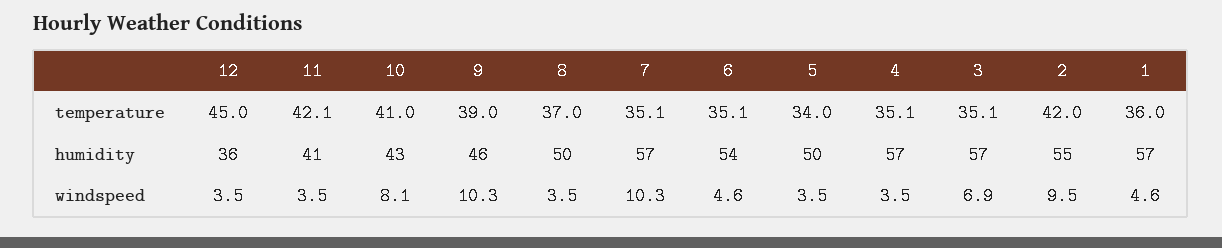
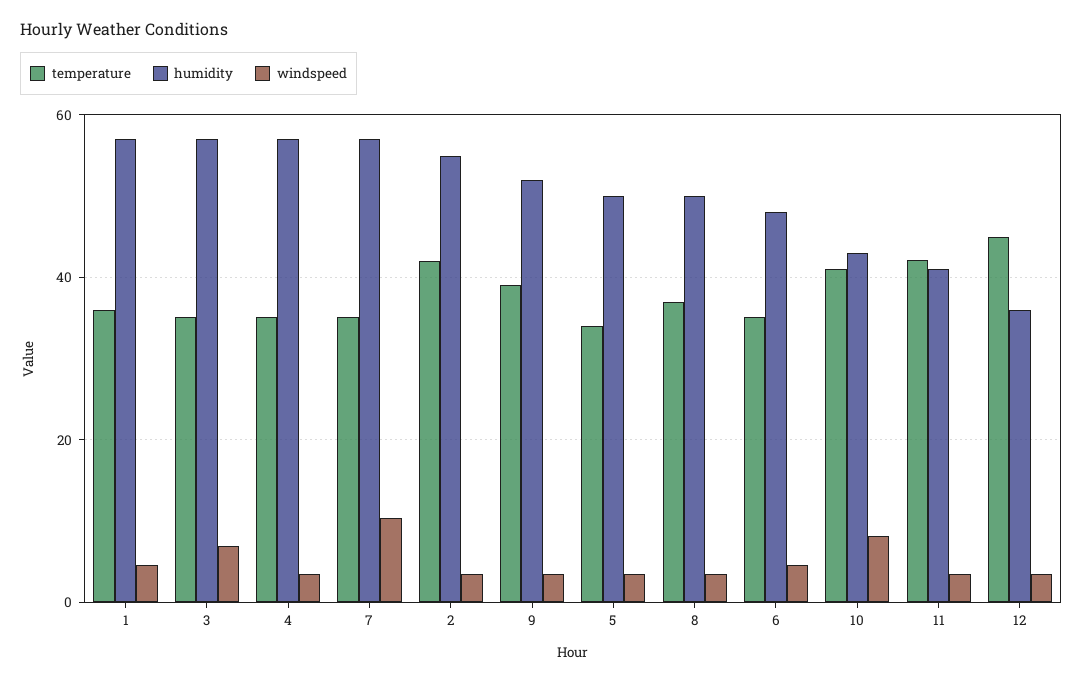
  {
    "temperature": {
      "12": 45,
      "11": 42.1,
      "10": 41,
      "9": 39,
      "8": 37,
      "7": 35.1,
      "6": 35.1,
      "5": 34,
      "4": 35.1,
      "3": 35.1,
      "2": 42,
      "1": 36
    },
    "humidity": {
      "12": 36,
      "11": 41,
      "10": 43,
-     "9": 46,
+     "9": 52,
      "8": 50,
      "7": 57,
-     "6": 54,
+     "6": 48,
      "5": 50,
      "4": 57,
      "3": 57,
      "2": 55,
      "1": 57
    },
    "windspeed": {
      "12": 3.5,
      "11": 3.5,
      "10": 8.1,
-     "9": 10.3,
+     "9": 4,
      "8": 3.5,
      "7": 10.3,
      "6": 4.6,
      "5": 3.5,
      "4": 3.5,
      "3": 6.9,
-     "2": 9.5,
+     "2": 4,
      "1": 4.6
    }
  }

